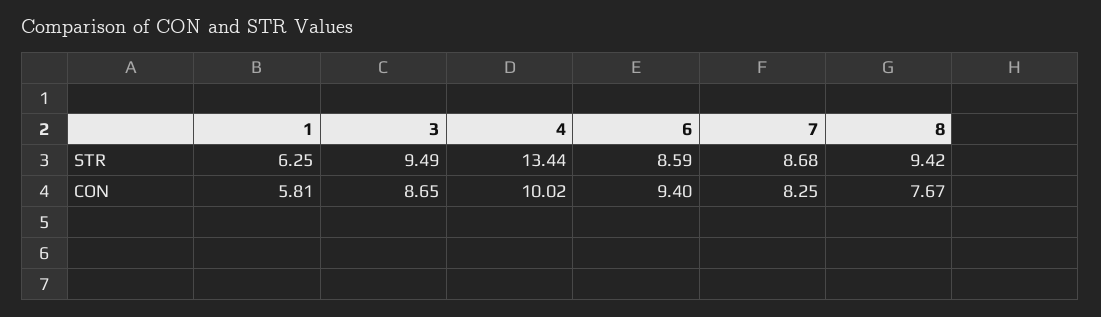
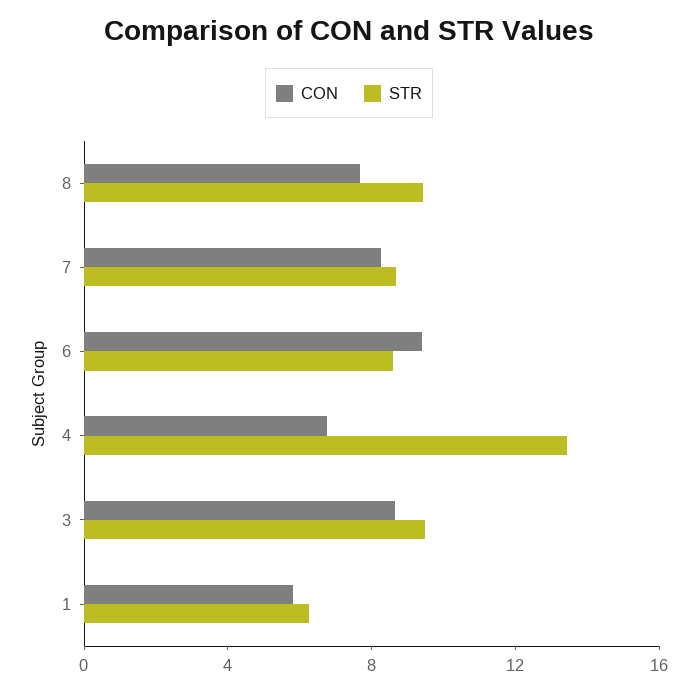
  {
    "STR": {
      "1": 6.25,
      "3": 9.49,
      "4": 13.44,
      "6": 8.59,
      "7": 8.68,
      "8": 9.42
    },
    "CON": {
      "1": 5.81,
      "3": 8.65,
-     "4": 10.02,
+     "4": 7,
      "6": 9.4,
      "7": 8.25,
      "8": 7.67
    }
  }

